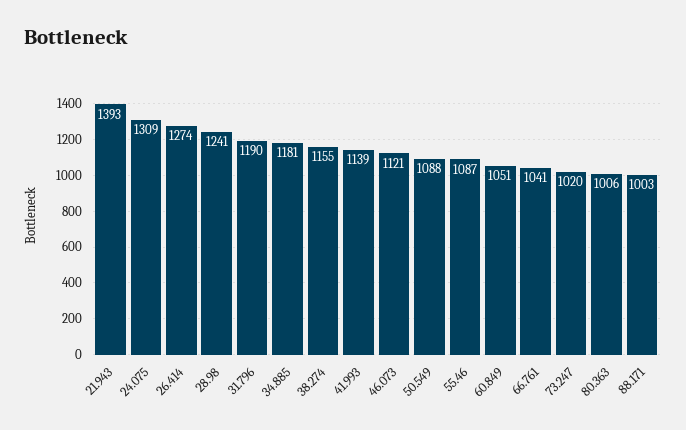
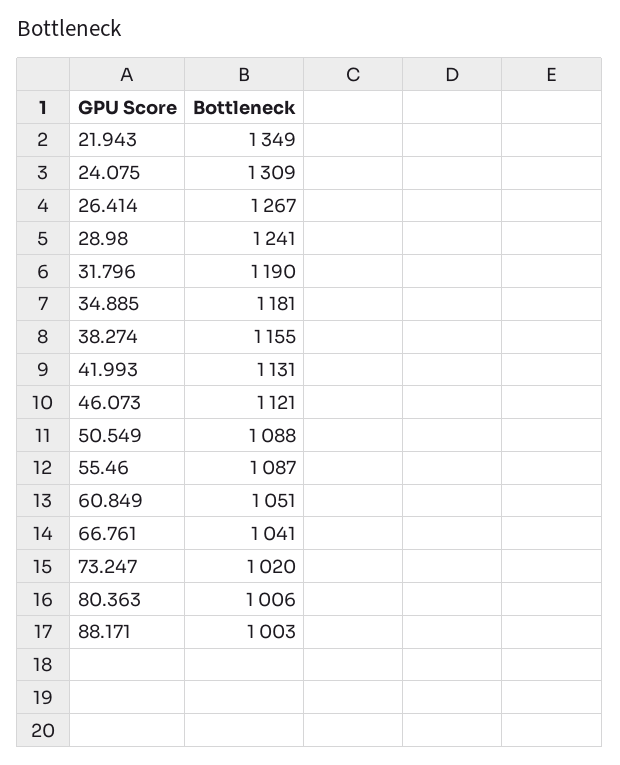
  {
-   "21.943": 1393,
+   "21.943": 1349,
    "24.075": 1309,
-   "26.414": 1274,
+   "26.414": 1267,
    "28.98": 1241,
    "31.796": 1190,
    "34.885": 1181,
    "38.274": 1155,
-   "41.993": 1139,
+   "41.993": 1131,
    "46.073": 1121,
    "50.549": 1088,
    "55.46": 1087,
    "60.849": 1051,
    "66.761": 1041,
    "73.247": 1020,
    "80.363": 1006,
    "88.171": 1003
  }

